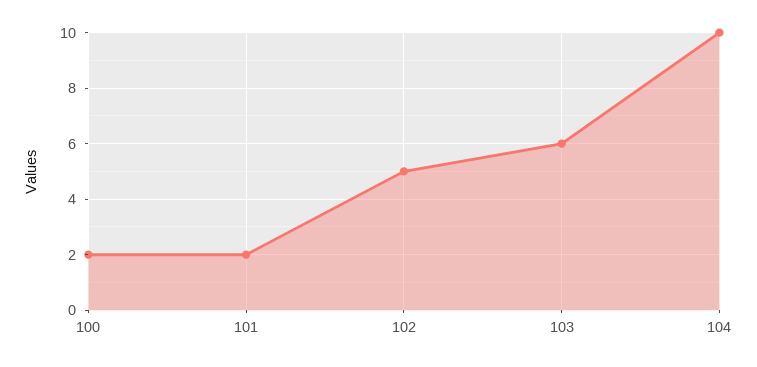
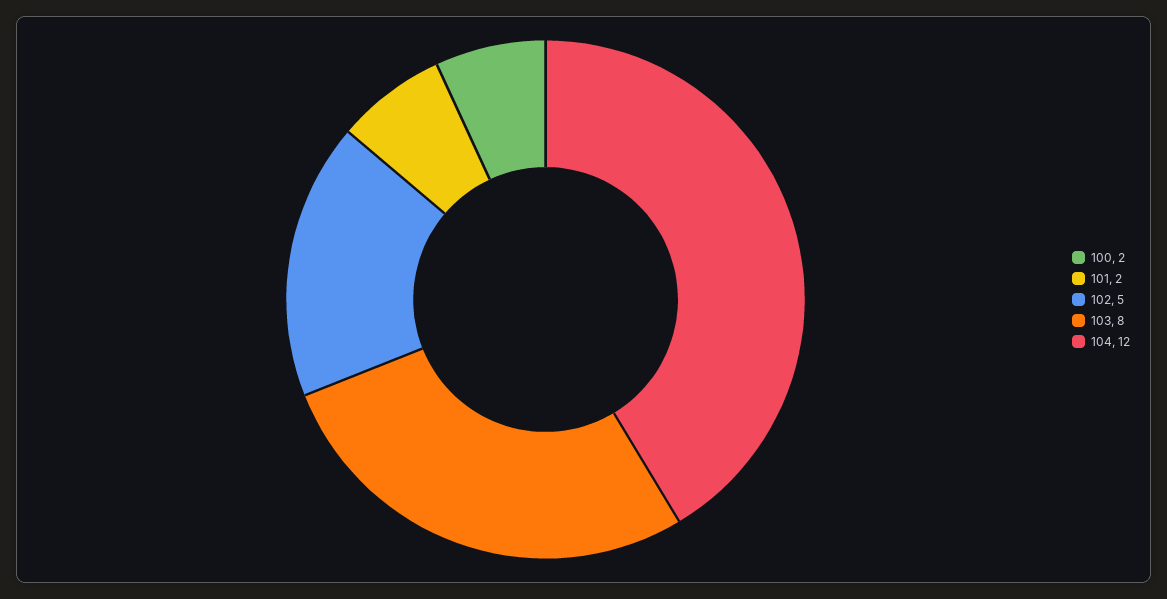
  {
    "100": 2,
    "101": 2,
    "102": 5,
-   "103": 6,
+   "103": 8,
-   "104": 10
+   "104": 12
  }

